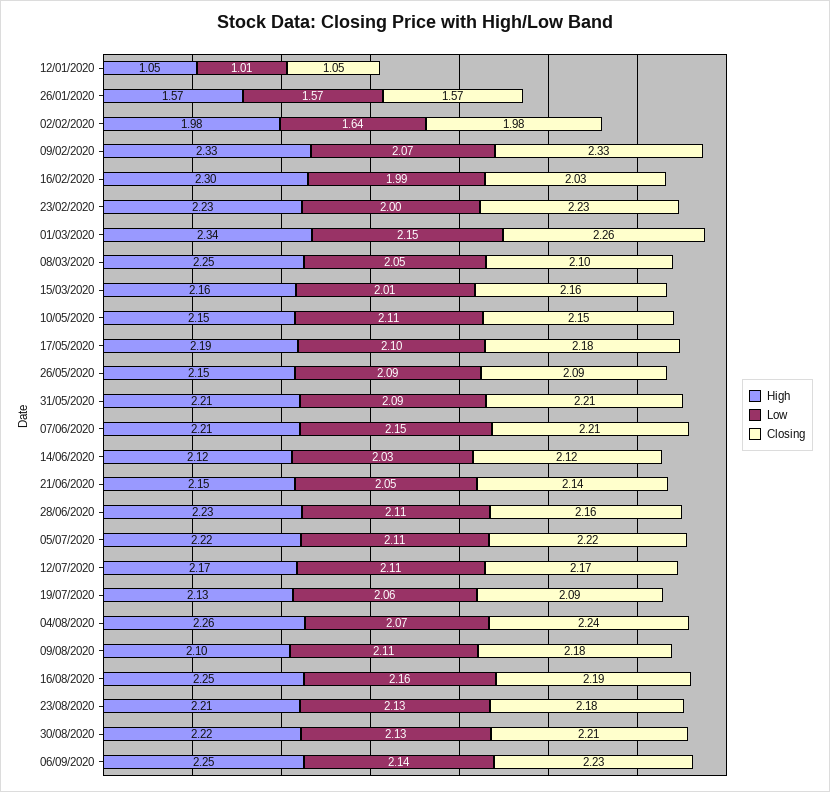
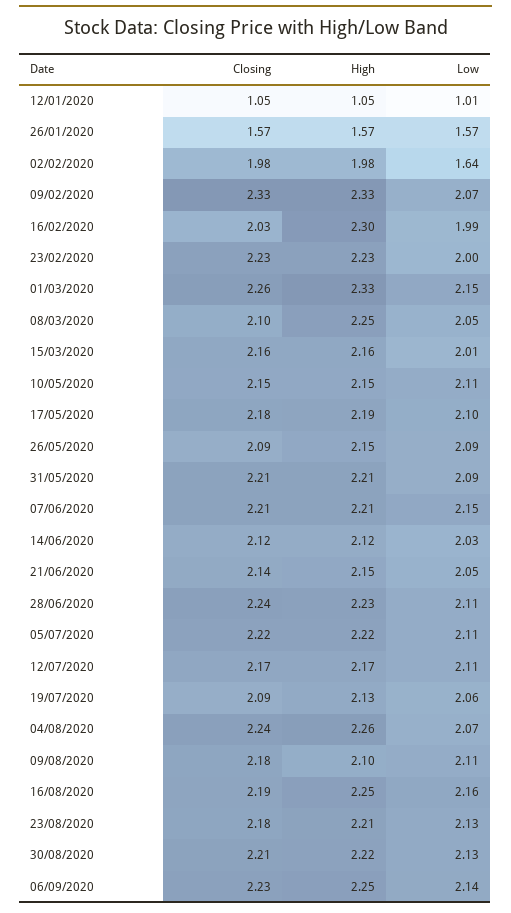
  {
    "High": {
      "12/01/2020": 1.05,
      "26/01/2020": 1.57,
      "02/02/2020": 1.98,
      "09/02/2020": 2.33,
      "16/02/2020": 2.3,
      "23/02/2020": 2.23,
-     "01/03/2020": 2.34,
+     "01/03/2020": 2.33,
      "08/03/2020": 2.25,
      "15/03/2020": 2.16,
      "10/05/2020": 2.15,
      "17/05/2020": 2.19,
      "26/05/2020": 2.15,
      "31/05/2020": 2.21,
      "07/06/2020": 2.21,
      "14/06/2020": 2.12,
      "21/06/2020": 2.15,
      "28/06/2020": 2.23,
      "05/07/2020": 2.22,
      "12/07/2020": 2.17,
      "19/07/2020": 2.13,
      "04/08/2020": 2.26,
      "09/08/2020": 2.1,
      "16/08/2020": 2.25,
      "23/08/2020": 2.21,
      "30/08/2020": 2.22,
      "06/09/2020": 2.25
    },
    "Low": {
      "12/01/2020": 1.01,
      "26/01/2020": 1.57,
      "02/02/2020": 1.64,
      "09/02/2020": 2.07,
      "16/02/2020": 1.99,
      "23/02/2020": 2,
      "01/03/2020": 2.15,
      "08/03/2020": 2.05,
      "15/03/2020": 2.01,
      "10/05/2020": 2.11,
      "17/05/2020": 2.1,
      "26/05/2020": 2.09,
      "31/05/2020": 2.09,
      "07/06/2020": 2.15,
      "14/06/2020": 2.03,
      "21/06/2020": 2.05,
      "28/06/2020": 2.11,
      "05/07/2020": 2.11,
      "12/07/2020": 2.11,
      "19/07/2020": 2.06,
      "04/08/2020": 2.07,
      "09/08/2020": 2.11,
      "16/08/2020": 2.16,
      "23/08/2020": 2.13,
      "30/08/2020": 2.13,
      "06/09/2020": 2.14
    },
    "Closing": {
      "12/01/2020": 1.05,
      "26/01/2020": 1.57,
      "02/02/2020": 1.98,
      "09/02/2020": 2.33,
      "16/02/2020": 2.03,
      "23/02/2020": 2.23,
      "01/03/2020": 2.26,
      "08/03/2020": 2.1,
      "15/03/2020": 2.16,
      "10/05/2020": 2.15,
      "17/05/2020": 2.18,
      "26/05/2020": 2.09,
      "31/05/2020": 2.21,
      "07/06/2020": 2.21,
      "14/06/2020": 2.12,
      "21/06/2020": 2.14,
-     "28/06/2020": 2.16,
+     "28/06/2020": 2.24,
      "05/07/2020": 2.22,
      "12/07/2020": 2.17,
      "19/07/2020": 2.09,
      "04/08/2020": 2.24,
      "09/08/2020": 2.18,
      "16/08/2020": 2.19,
      "23/08/2020": 2.18,
      "30/08/2020": 2.21,
      "06/09/2020": 2.23
    }
  }

